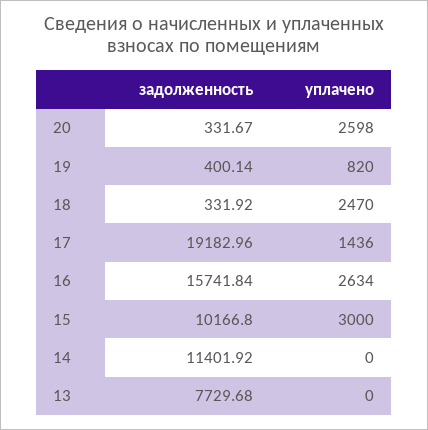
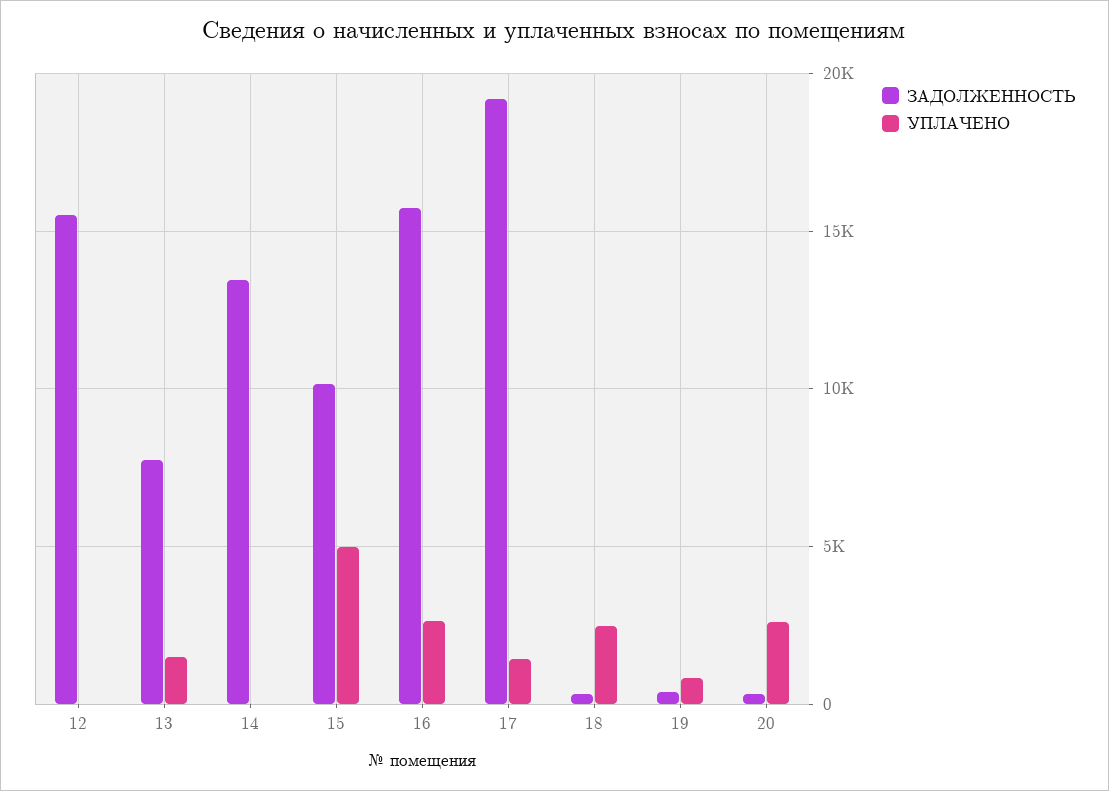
  {
    "задолженность": {
      "20": 331.67,
      "19": 400.14,
      "18": 331.92,
      "17": 19182.96,
      "16": 15741.84,
      "15": 10166.8,
-     "14": 11401.92,
+     "14": 13500,
-     "13": 7729.68
+     "13": 7729.68,
+     "12": 15500
    },
    "уплачено": {
      "20": 2598,
      "19": 820,
      "18": 2470,
      "17": 1436,
      "16": 2634,
-     "15": 3000,
+     "15": 5000,
      "14": 0,
-     "13": 0
+     "13": 1500,
+     "12": 0
    }
  }

